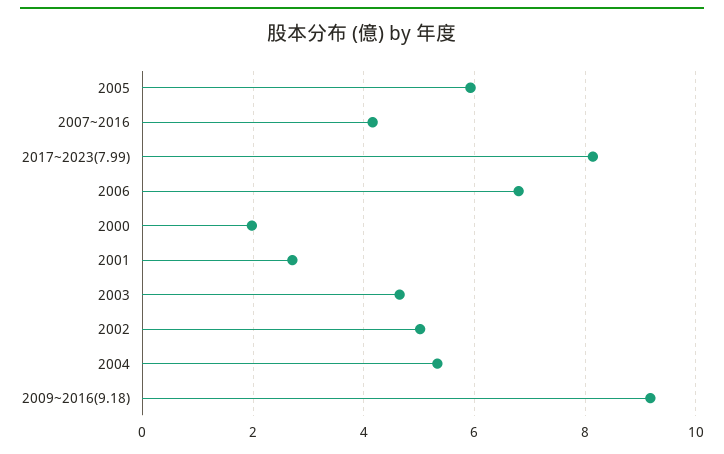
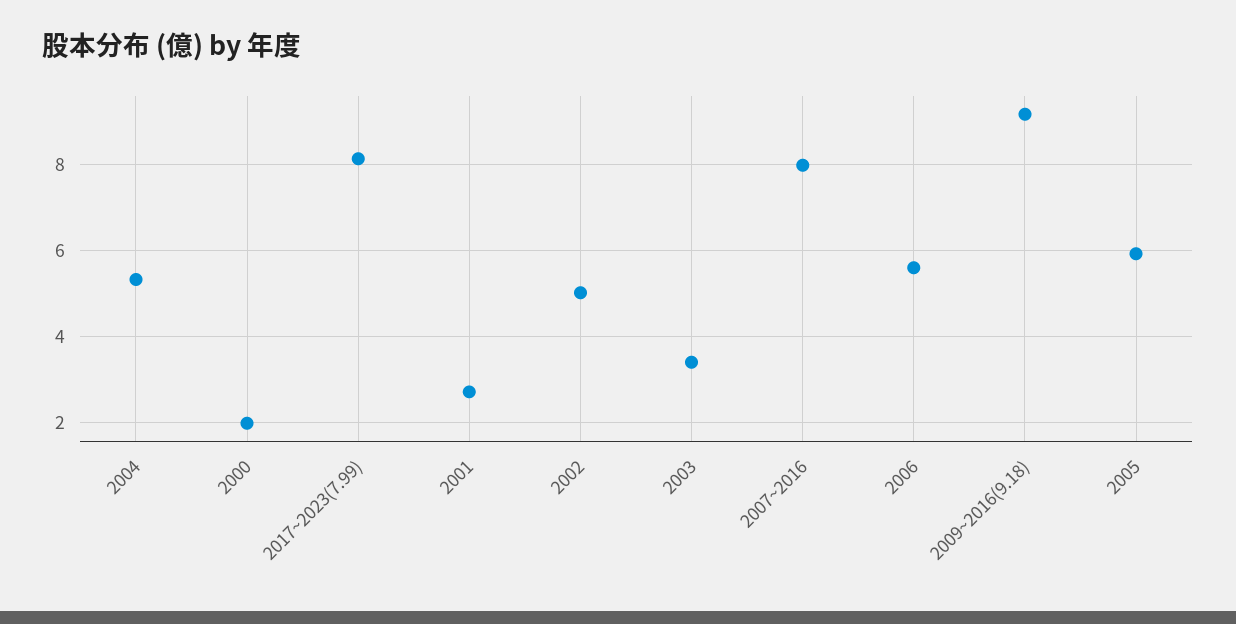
  {
    "2005": 6,
-   "2007~2016": 4.2,
+   "2007~2016": 8,
    "2017~2023(7.99)": 8.2,
-   "2006": 6.8,
+   "2006": 5.6,
    "2000": 2,
    "2001": 2.8,
-   "2003": 4.6,
+   "2003": 3.4,
    "2002": 5,
    "2004": 5.4,
    "2009~2016(9.18)": 9.2
  }

